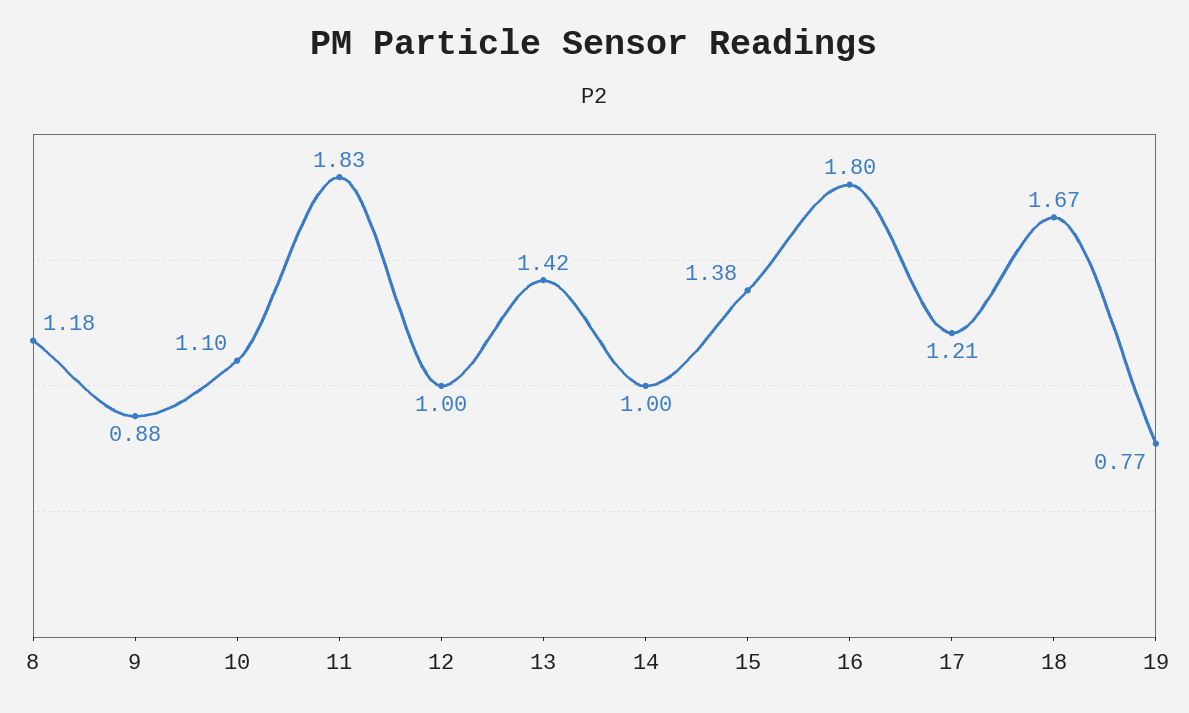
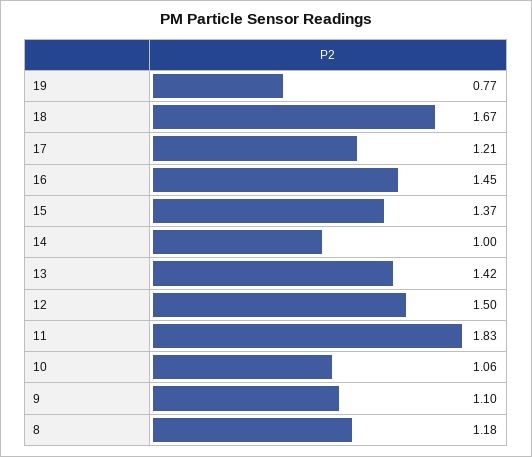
  {
    "8": 1.18,
-   "9": 0.88,
+   "9": 1.1,
-   "10": 1.1,
+   "10": 1.06,
    "11": 1.83,
-   "12": 1,
+   "12": 1.5,
    "13": 1.42,
    "14": 1,
-   "15": 1.38,
+   "15": 1.37,
-   "16": 1.8,
+   "16": 1.45,
    "17": 1.21,
    "18": 1.67,
    "19": 0.77
  }

